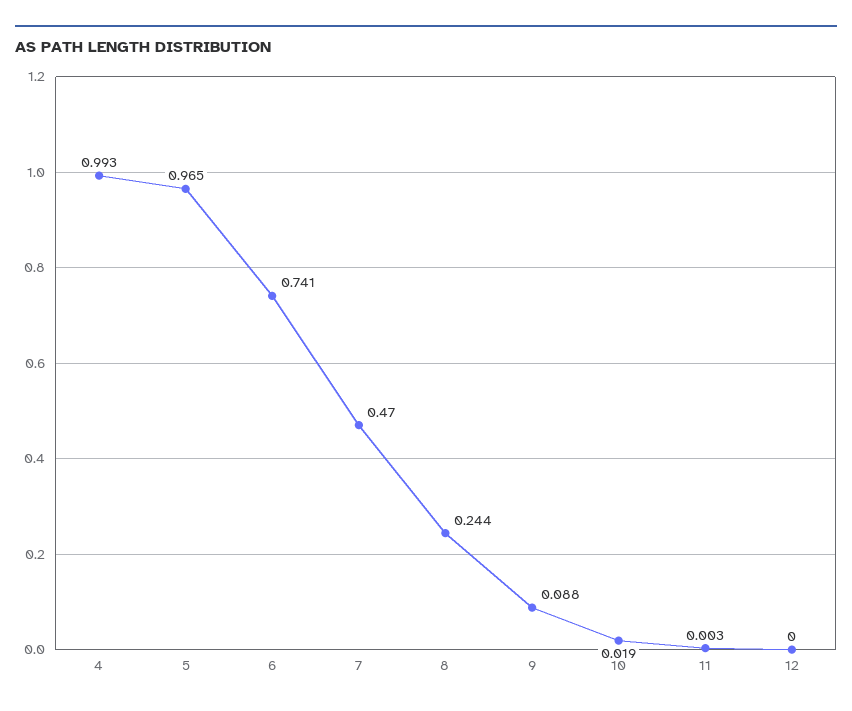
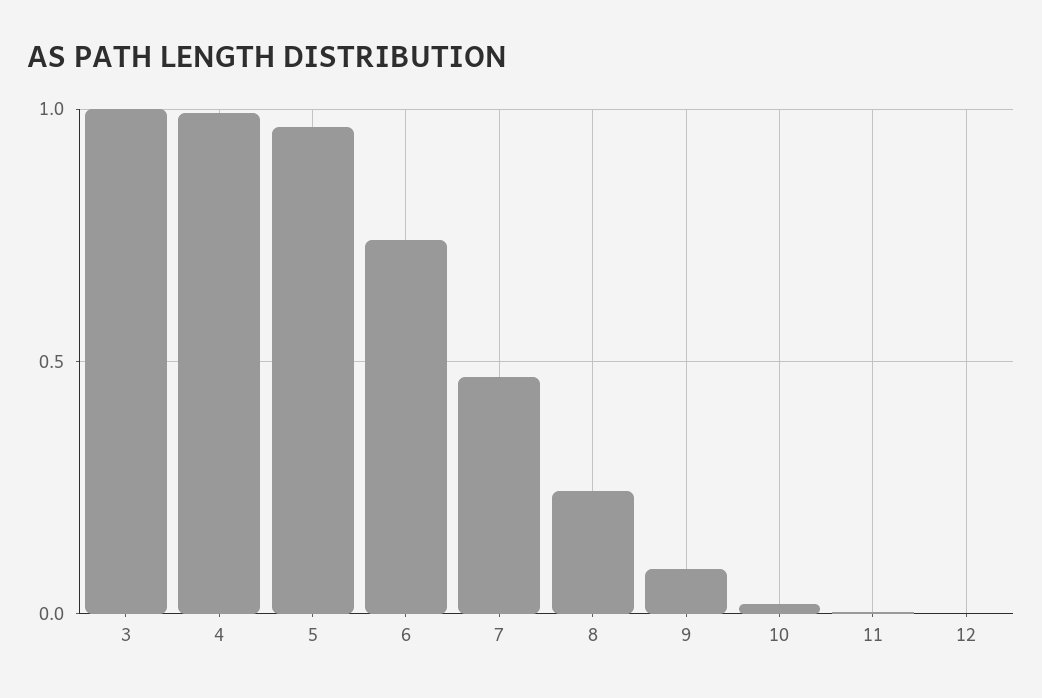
  {
    "4": 0.993,
    "5": 0.965,
    "6": 0.741,
    "7": 0.47,
    "8": 0.244,
    "9": 0.088,
    "10": 0.019,
    "11": 0.003,
-   "12": 0
+   "12": 0,
+   "3": 1
  }

